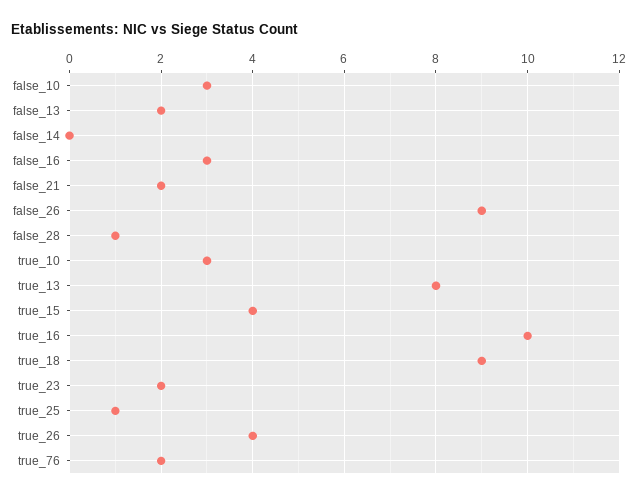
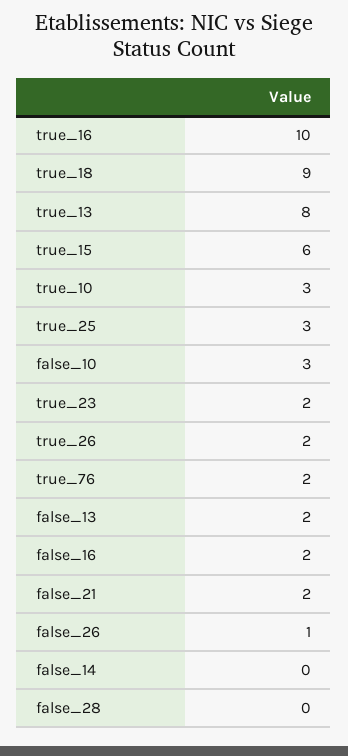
  {
    "false_10": 3,
    "false_13": 2,
    "false_14": 0,
-   "false_16": 3,
+   "false_16": 2,
    "false_21": 2,
-   "false_26": 9,
+   "false_26": 1,
-   "false_28": 1,
+   "false_28": 0,
    "true_10": 3,
    "true_13": 8,
-   "true_15": 4,
+   "true_15": 6,
    "true_16": 10,
    "true_18": 9,
    "true_23": 2,
-   "true_25": 1,
+   "true_25": 3,
-   "true_26": 4,
+   "true_26": 2,
    "true_76": 2
  }

